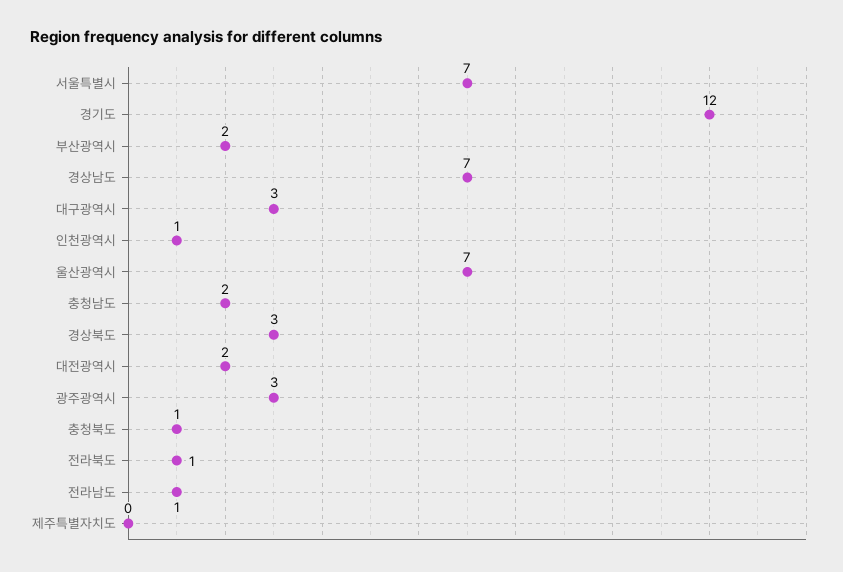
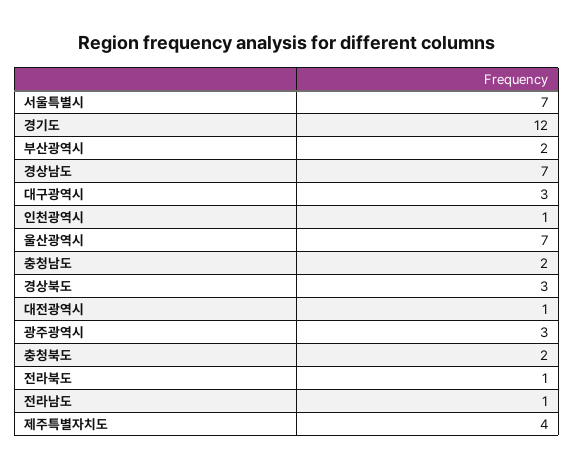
  {
    "서울특별시": 7,
    "경기도": 12,
    "부산광역시": 2,
    "경상남도": 7,
    "대구광역시": 3,
    "인천광역시": 1,
    "울산광역시": 7,
    "충청남도": 2,
    "경상북도": 3,
-   "대전광역시": 2,
+   "대전광역시": 1,
    "광주광역시": 3,
-   "충청북도": 1,
+   "충청북도": 2,
    "전라북도": 1,
    "전라남도": 1,
-   "제주특별자치도": 0
+   "제주특별자치도": 4
  }

